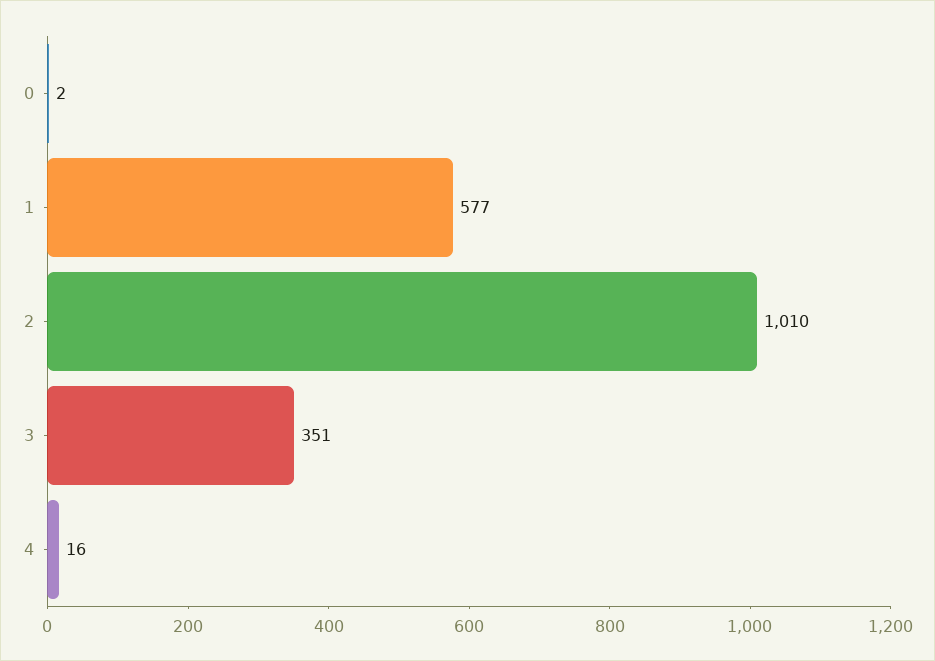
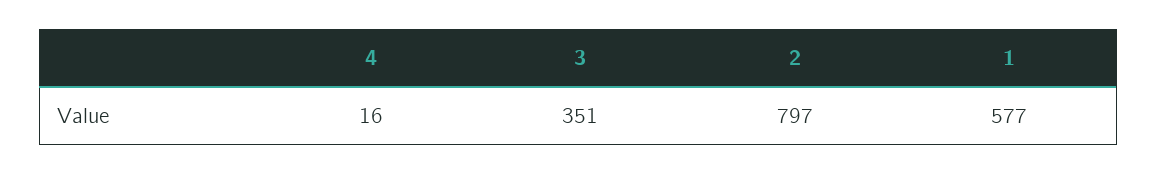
  {
-   "0": 2,
    "1": 577,
-   "2": 1010,
+   "2": 797,
    "3": 351,
    "4": 16
  }

